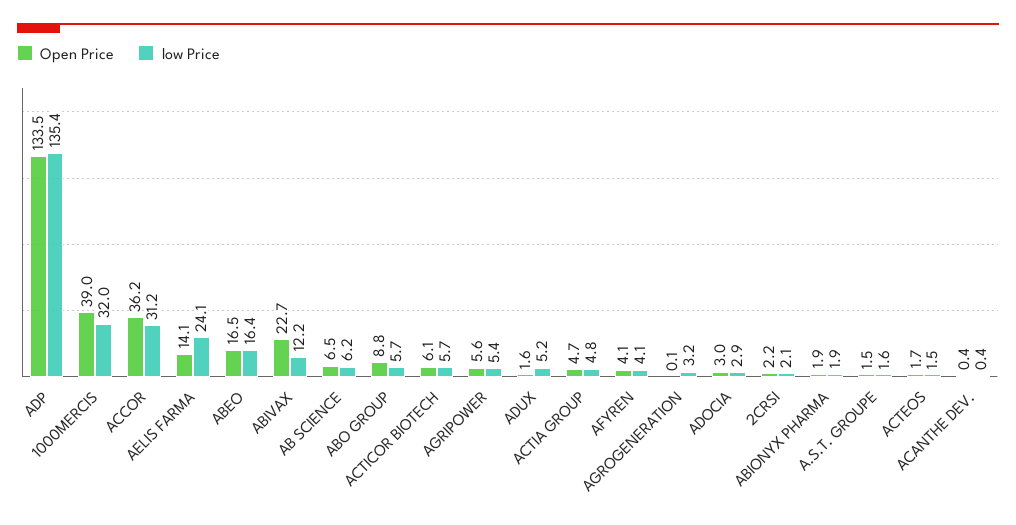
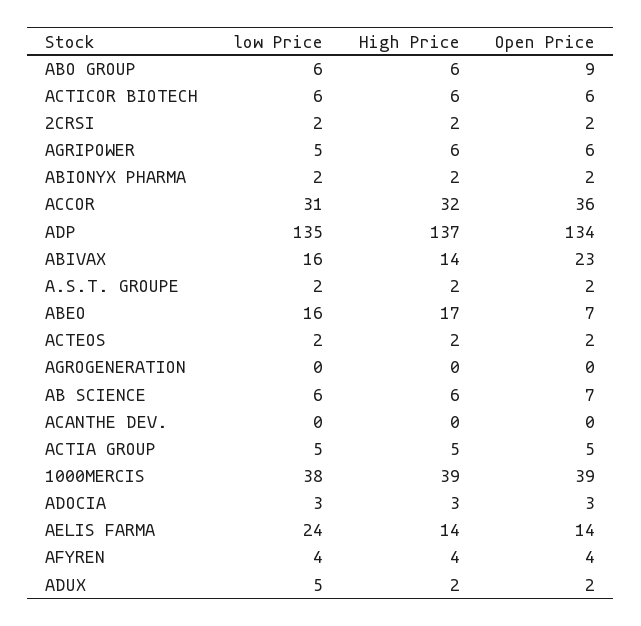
  {
    "Open Price": {
      "ADP": 133.5,
      "1000MERCIS": 39,
      "ACCOR": 36.2,
      "AELIS FARMA": 14.1,
-     "ABEO": 16.5,
+     "ABEO": 7,
      "ABIVAX": 22.7,
      "AB SCIENCE": 6.5,
      "ABO GROUP": 8.8,
      "ACTICOR BIOTECH": 6.1,
      "AGRIPOWER": 5.6,
      "ADUX": 1.6,
      "ACTIA GROUP": 4.7,
      "AFYREN": 4.1,
      "AGROGENERATION": 0.1,
      "ADOCIA": 3,
      "2CRSI": 2.2,
      "ABIONYX PHARMA": 1.9,
      "A.S.T. GROUPE": 1.5,
      "ACTEOS": 1.7,
      "ACANTHE DEV.": 0.4
    },
    "low Price": {
      "ADP": 135.4,
-     "1000MERCIS": 32,
+     "1000MERCIS": 38,
      "ACCOR": 31.2,
      "AELIS FARMA": 24.1,
      "ABEO": 16.4,
-     "ABIVAX": 12.2,
+     "ABIVAX": 16,
      "AB SCIENCE": 6.2,
      "ABO GROUP": 5.7,
      "ACTICOR BIOTECH": 5.7,
      "AGRIPOWER": 5.4,
      "ADUX": 5.2,
      "ACTIA GROUP": 4.8,
      "AFYREN": 4.1,
-     "AGROGENERATION": 3.2,
+     "AGROGENERATION": 0,
      "ADOCIA": 2.9,
      "2CRSI": 2.1,
      "ABIONYX PHARMA": 1.9,
      "A.S.T. GROUPE": 1.6,
      "ACTEOS": 1.5,
      "ACANTHE DEV.": 0.4
-   }
+   },
+   "High Price": {
+     "ABO GROUP": 6,
+     "ACTICOR BIOTECH": 6,
+     "2CRSI": 2,
+     "AGRIPOWER": 6,
+     "ABIONYX PHARMA": 2,
+     "ACCOR": 32,
+     "ADP": 137,
+     "ABIVAX": 14,
+     "A.S.T. GROUPE": 2,
+     "ABEO": 17,
+     "ACTEOS": 2,
+     "AGROGENERATION": 0,
+     "AB SCIENCE": 6,
+     "ACANTHE DEV.": 0,
+     "ACTIA GROUP": 5,
+     "1000MERCIS": 39,
+     "ADOCIA": 3,
+     "AELIS FARMA": 14,
+     "AFYREN": 4,
+     "ADUX": 2
+   }
  }

